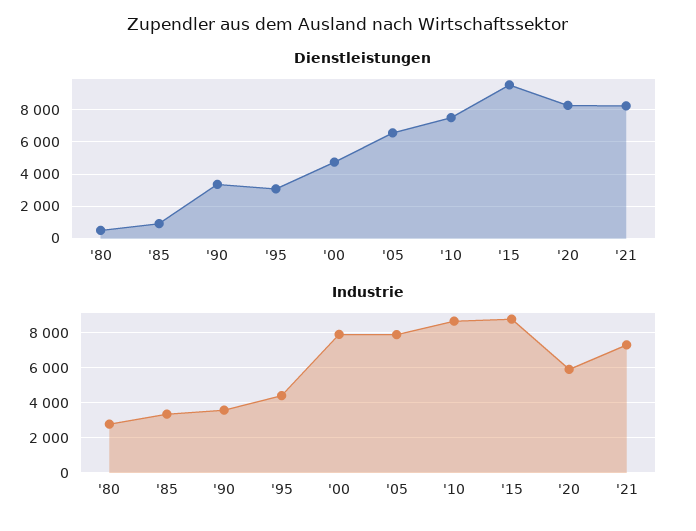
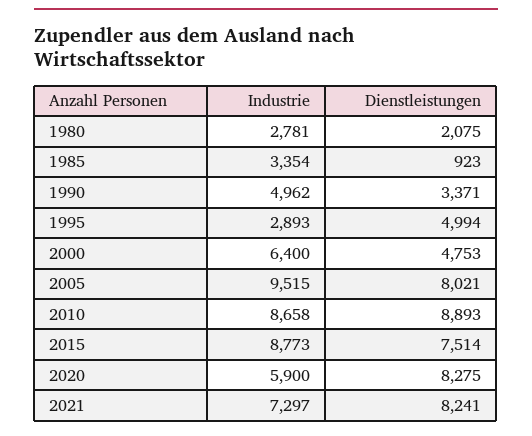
  {
    "Dienstleistungen": {
-     "'80": 500,
+     "'80": 2075,
      "'85": 923,
      "'90": 3371,
-     "'95": 3000,
+     "'95": 4994,
      "'00": 4753,
-     "'05": 6500,
+     "'05": 8021,
-     "'10": 7500,
+     "'10": 8893,
-     "'15": 9500,
+     "'15": 7514,
      "'20": 8275,
      "'21": 8241
    },
    "Industrie": {
      "'80": 2781,
      "'85": 3354,
-     "'90": 3500,
+     "'90": 4962,
-     "'95": 4500,
+     "'95": 2893,
-     "'00": 8000,
+     "'00": 6400,
-     "'05": 8000,
+     "'05": 9515,
      "'10": 8658,
      "'15": 8773,
      "'20": 5900,
      "'21": 7297
    }
  }

